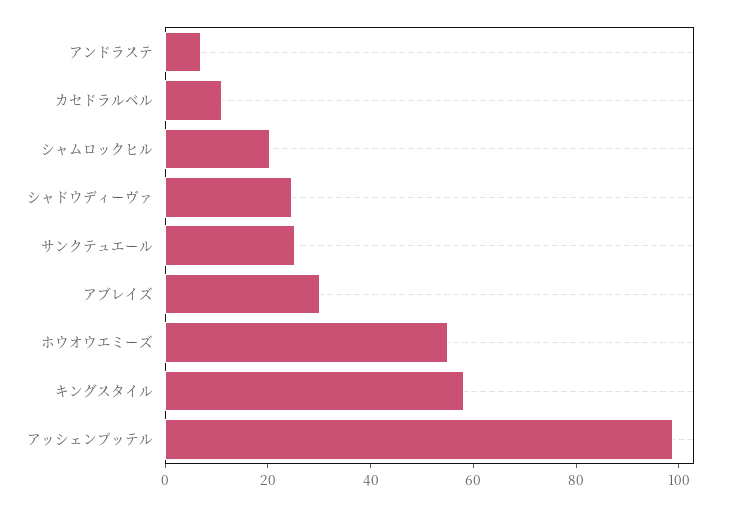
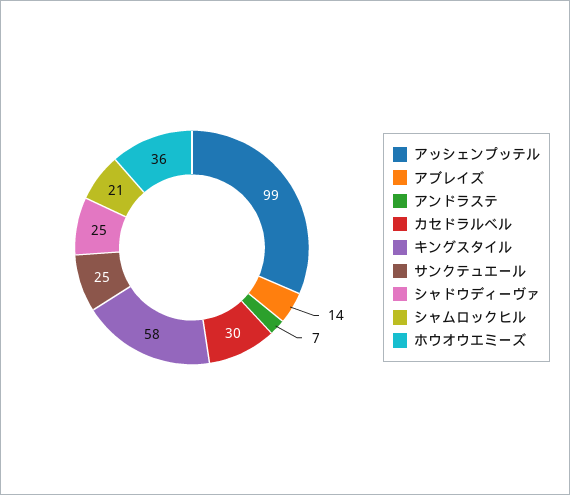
  {
    "アンドラステ": 7,
-   "カセドラルベル": 10,
+   "カセドラルベル": 30,
    "シャムロックヒル": 21,
    "シャドウディーヴァ": 25,
    "サンクテュエール": 25,
-   "アブレイズ": 30,
+   "アブレイズ": 14,
-   "ホウオウエミーズ": 55,
+   "ホウオウエミーズ": 36,
    "キングスタイル": 58,
    "アッシェンプッテル": 99
  }

